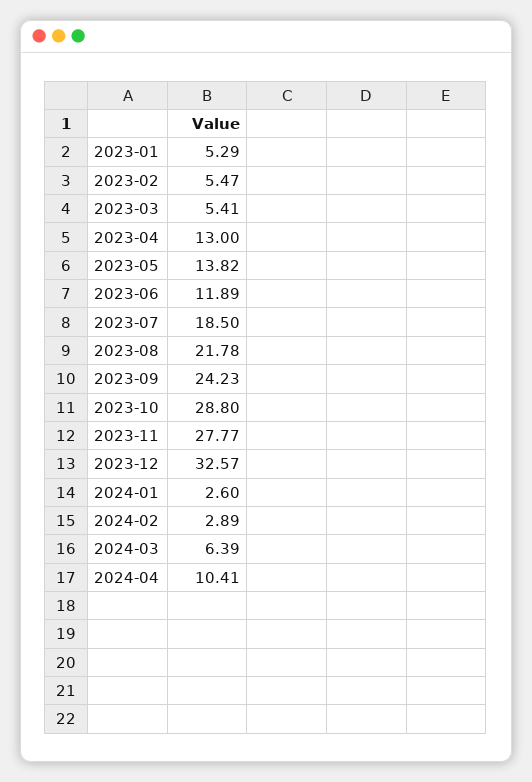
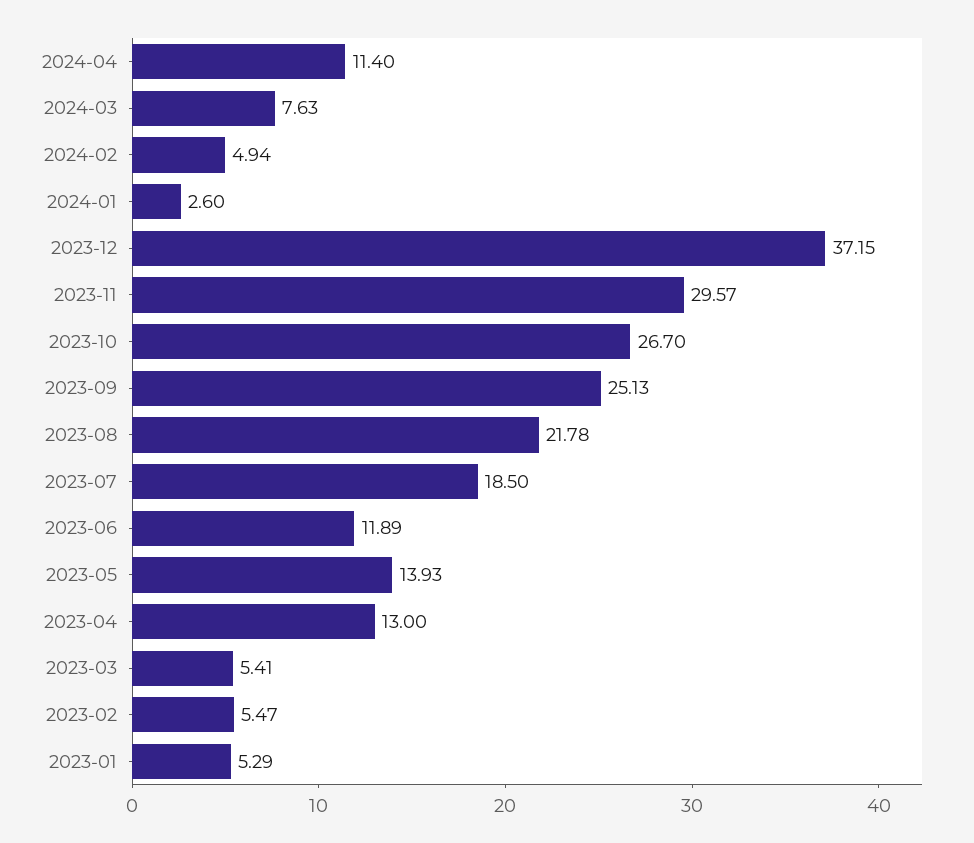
  {
    "2023-01": 5.29,
    "2023-02": 5.47,
    "2023-03": 5.41,
    "2023-04": 13,
-   "2023-05": 13.82,
+   "2023-05": 13.93,
    "2023-06": 11.89,
    "2023-07": 18.5,
    "2023-08": 21.78,
-   "2023-09": 24.23,
+   "2023-09": 25.13,
-   "2023-10": 28.8,
+   "2023-10": 26.7,
-   "2023-11": 27.77,
+   "2023-11": 29.57,
-   "2023-12": 32.57,
+   "2023-12": 37.15,
    "2024-01": 2.6,
-   "2024-02": 2.89,
+   "2024-02": 4.94,
-   "2024-03": 6.39,
+   "2024-03": 7.63,
-   "2024-04": 10.41
+   "2024-04": 11.4
  }

